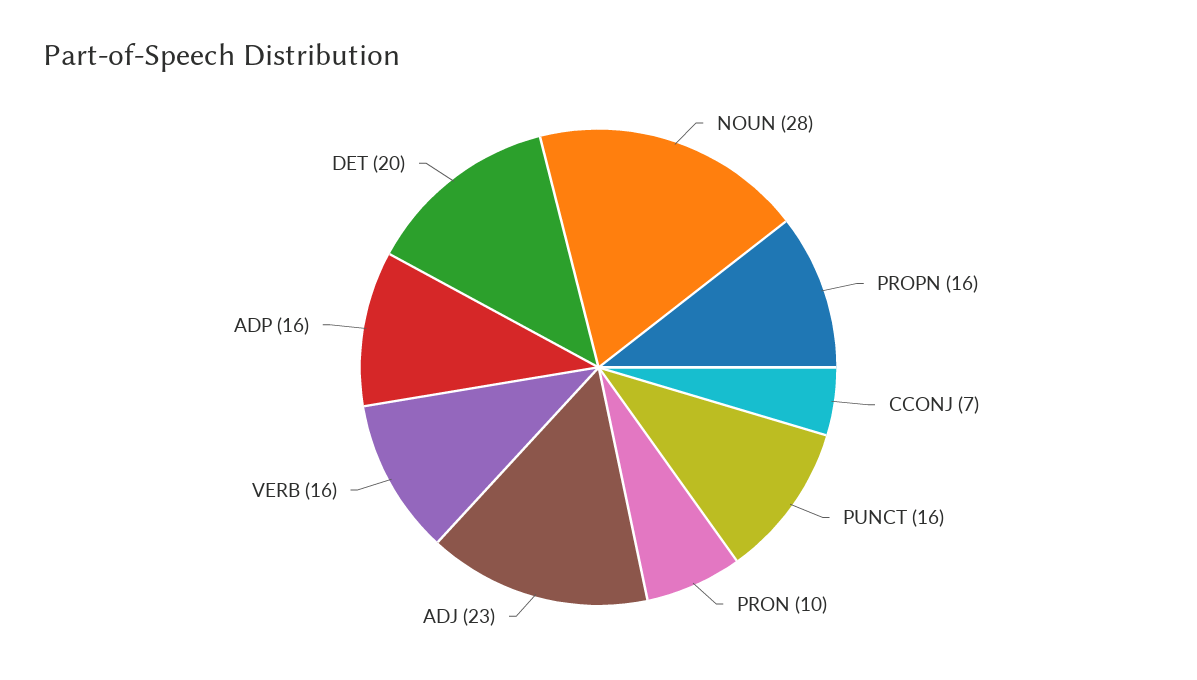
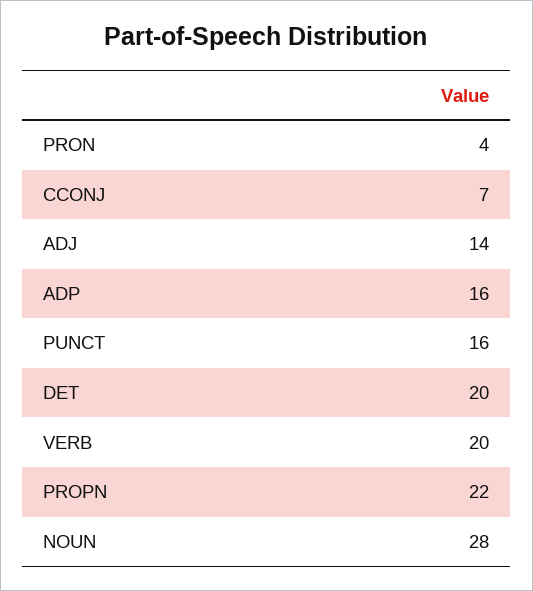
  {
    "NOUN": 28,
-   "PROPN": 16,
+   "PROPN": 22,
    "CCONJ": 7,
    "PUNCT": 16,
-   "PRON": 10,
+   "PRON": 4,
-   "ADJ": 23,
+   "ADJ": 14,
-   "VERB": 16,
+   "VERB": 20,
    "ADP": 16,
    "DET": 20
  }

